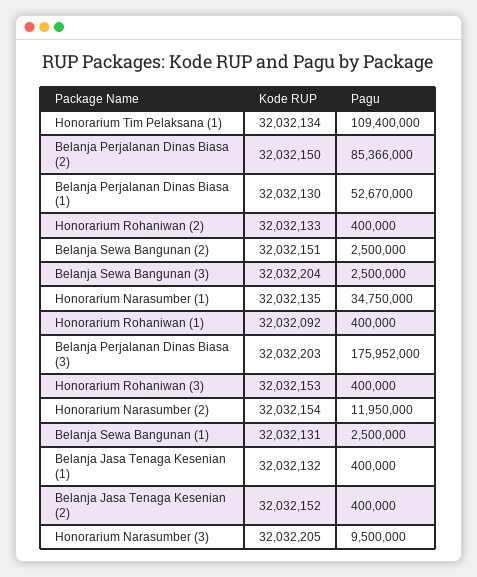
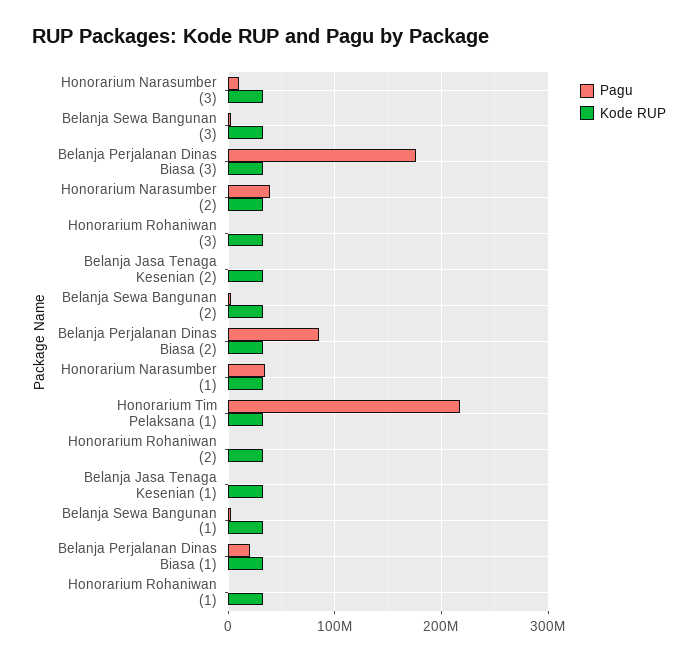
  {
    "Kode RUP": {
      "Honorarium Tim Pelaksana (1)": 32032134,
      "Belanja Perjalanan Dinas Biasa (2)": 32032150,
      "Belanja Perjalanan Dinas Biasa (1)": 32032130,
      "Honorarium Rohaniwan (2)": 32032133,
      "Belanja Sewa Bangunan (2)": 32032151,
      "Belanja Sewa Bangunan (3)": 32032204,
      "Honorarium Narasumber (1)": 32032135,
      "Honorarium Rohaniwan (1)": 32032092,
      "Belanja Perjalanan Dinas Biasa (3)": 32032203,
      "Honorarium Rohaniwan (3)": 32032153,
      "Honorarium Narasumber (2)": 32032154,
      "Belanja Sewa Bangunan (1)": 32032131,
      "Belanja Jasa Tenaga Kesenian (1)": 32032132,
      "Belanja Jasa Tenaga Kesenian (2)": 32032152,
      "Honorarium Narasumber (3)": 32032205
    },
    "Pagu": {
-     "Honorarium Tim Pelaksana (1)": 109400000,
+     "Honorarium Tim Pelaksana (1)": 220000000,
      "Belanja Perjalanan Dinas Biasa (2)": 85366000,
-     "Belanja Perjalanan Dinas Biasa (1)": 52670000,
+     "Belanja Perjalanan Dinas Biasa (1)": 20000000,
      "Honorarium Rohaniwan (2)": 400000,
      "Belanja Sewa Bangunan (2)": 2500000,
      "Belanja Sewa Bangunan (3)": 2500000,
      "Honorarium Narasumber (1)": 34750000,
      "Honorarium Rohaniwan (1)": 400000,
      "Belanja Perjalanan Dinas Biasa (3)": 175952000,
      "Honorarium Rohaniwan (3)": 400000,
-     "Honorarium Narasumber (2)": 11950000,
+     "Honorarium Narasumber (2)": 40000000,
      "Belanja Sewa Bangunan (1)": 2500000,
      "Belanja Jasa Tenaga Kesenian (1)": 400000,
      "Belanja Jasa Tenaga Kesenian (2)": 400000,
      "Honorarium Narasumber (3)": 9500000
    }
  }

